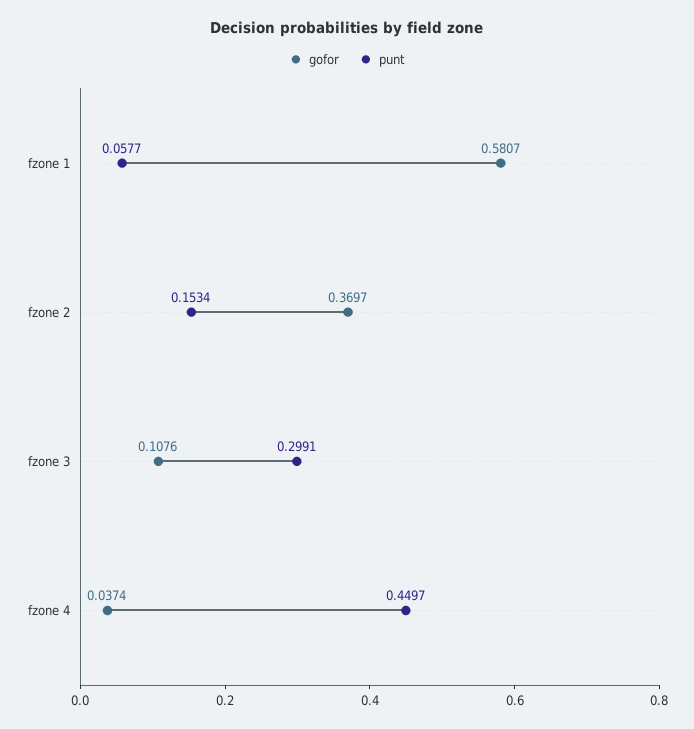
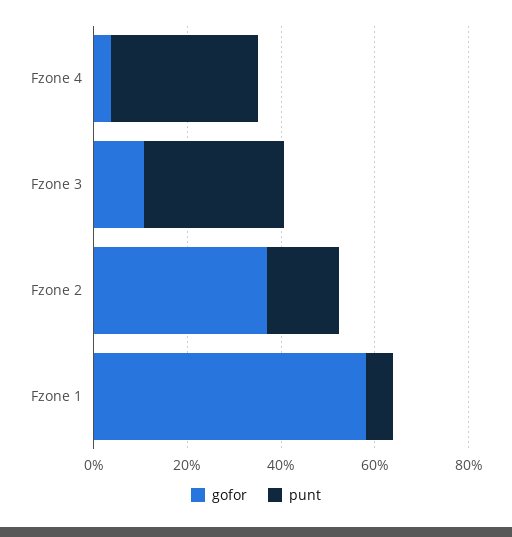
  {
    "gofor": {
      "fzone 1": 0.5807,
      "fzone 2": 0.3697,
      "fzone 3": 0.1076,
      "fzone 4": 0.0374
    },
    "punt": {
      "fzone 1": 0.0577,
      "fzone 2": 0.1534,
      "fzone 3": 0.2991,
-     "fzone 4": 0.4497
+     "fzone 4": 0.3
    }
  }

